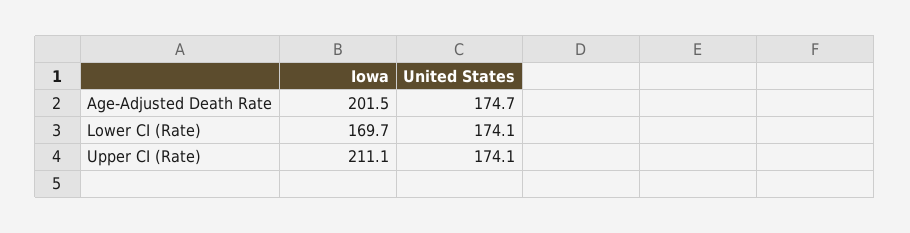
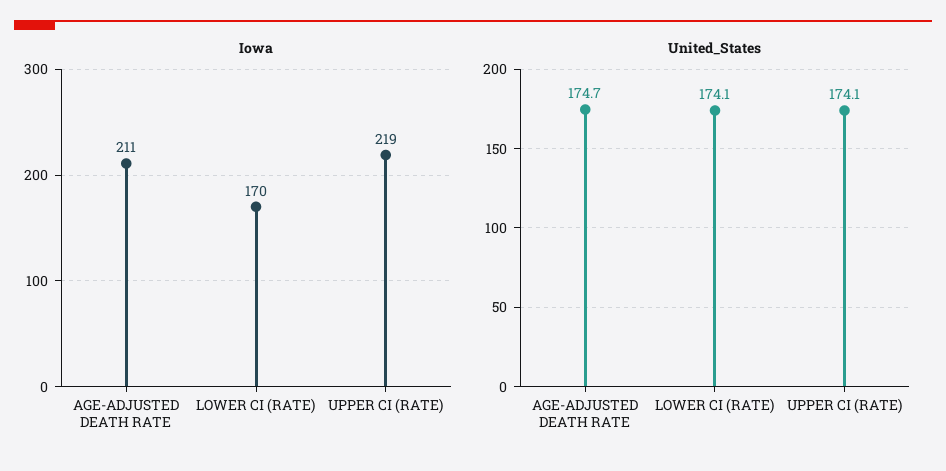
  {
    "Iowa": {
-     "Age-Adjusted Death Rate": 201.5,
+     "Age-Adjusted Death Rate": 211,
      "Lower CI (Rate)": 169.7,
-     "Upper CI (Rate)": 211.1
+     "Upper CI (Rate)": 219
    },
    "United States": {
      "Age-Adjusted Death Rate": 174.7,
      "Lower CI (Rate)": 174.1,
      "Upper CI (Rate)": 174.1
    }
  }

